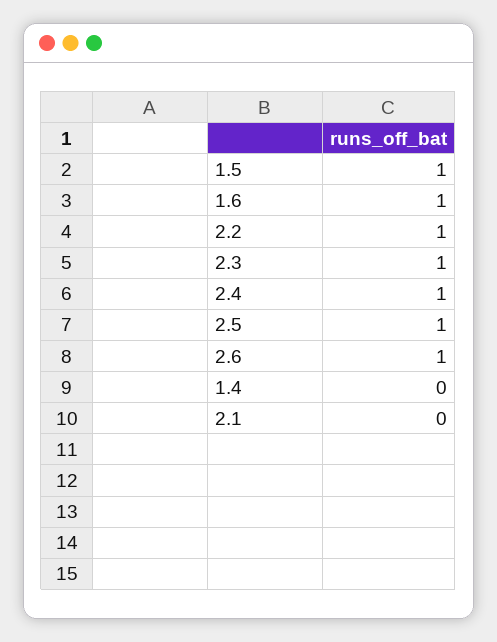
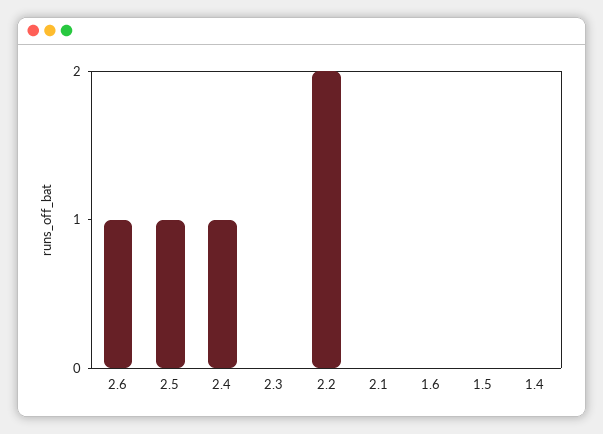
  {
-   "1.5": 1,
+   "1.5": 0,
-   "1.6": 1,
+   "1.6": 0,
-   "2.2": 1,
+   "2.2": 2,
-   "2.3": 1,
+   "2.3": 0,
    "2.4": 1,
    "2.5": 1,
    "2.6": 1,
    "1.4": 0,
    "2.1": 0
  }

